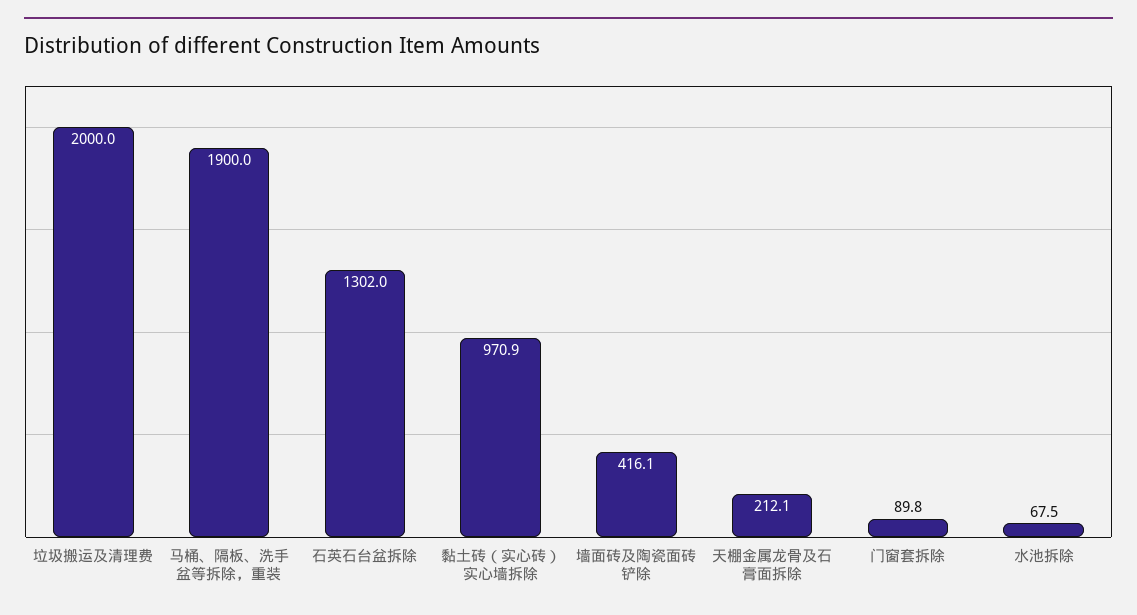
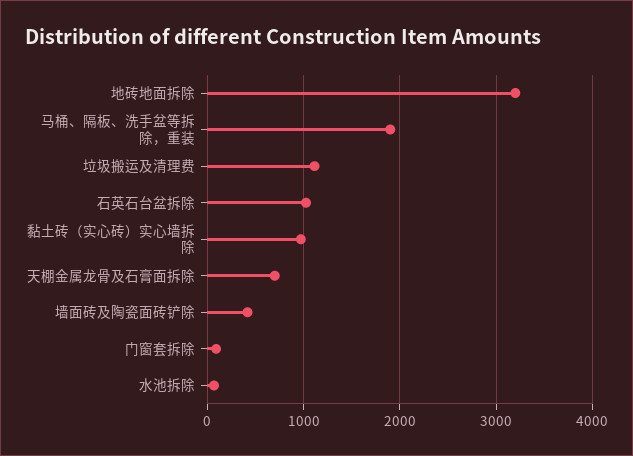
  {
-   "垃圾搬运及清理费": 2000,
+   "垃圾搬运及清理费": 1100,
    "马桶、隔板、洗手盆等拆除，重装": 1900,
-   "石英石台盆拆除": 1302,
+   "石英石台盆拆除": 1000,
    "黏土砖（实心砖）实心墙拆除": 970.9,
    "墙面砖及陶瓷面砖铲除": 416.1,
-   "天棚金属龙骨及石膏面拆除": 212.1,
+   "天棚金属龙骨及石膏面拆除": 700,
    "门窗套拆除": 89.8,
-   "水池拆除": 67.5
+   "水池拆除": 67.5,
+   "地砖地面拆除": 3200
  }

